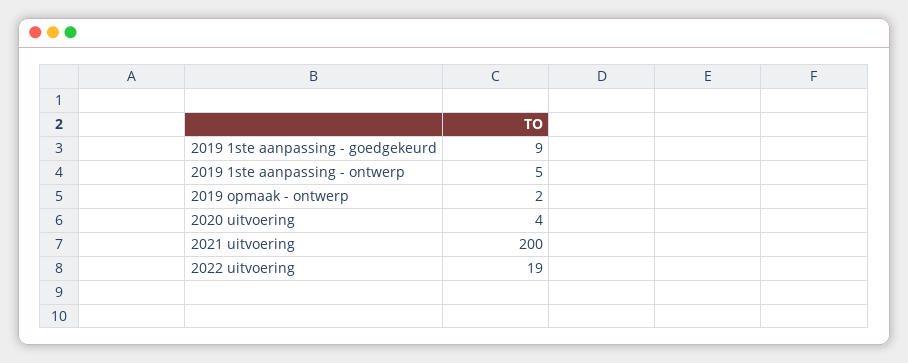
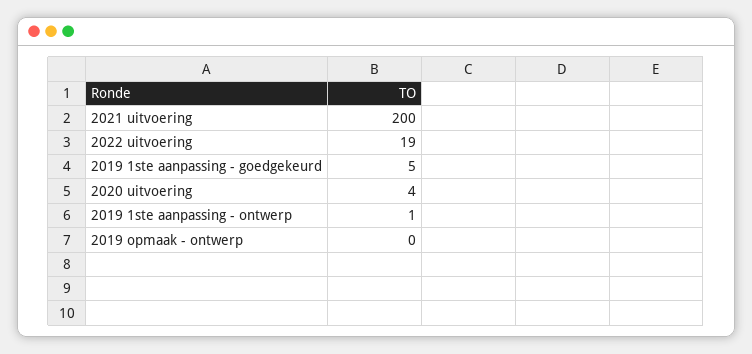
  {
-   "2019 1ste aanpassing - goedgekeurd": 9,
+   "2019 1ste aanpassing - goedgekeurd": 5,
-   "2019 1ste aanpassing - ontwerp": 5,
+   "2019 1ste aanpassing - ontwerp": 1,
-   "2019 opmaak - ontwerp": 2,
+   "2019 opmaak - ontwerp": 0,
    "2020 uitvoering": 4,
    "2021 uitvoering": 200,
    "2022 uitvoering": 19
  }

